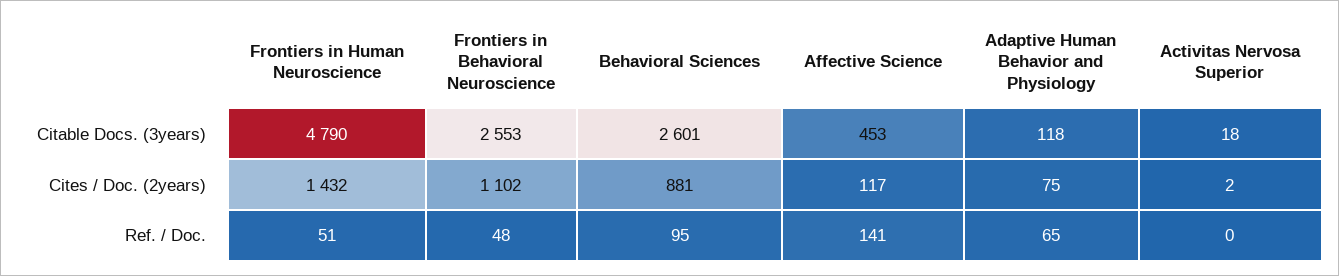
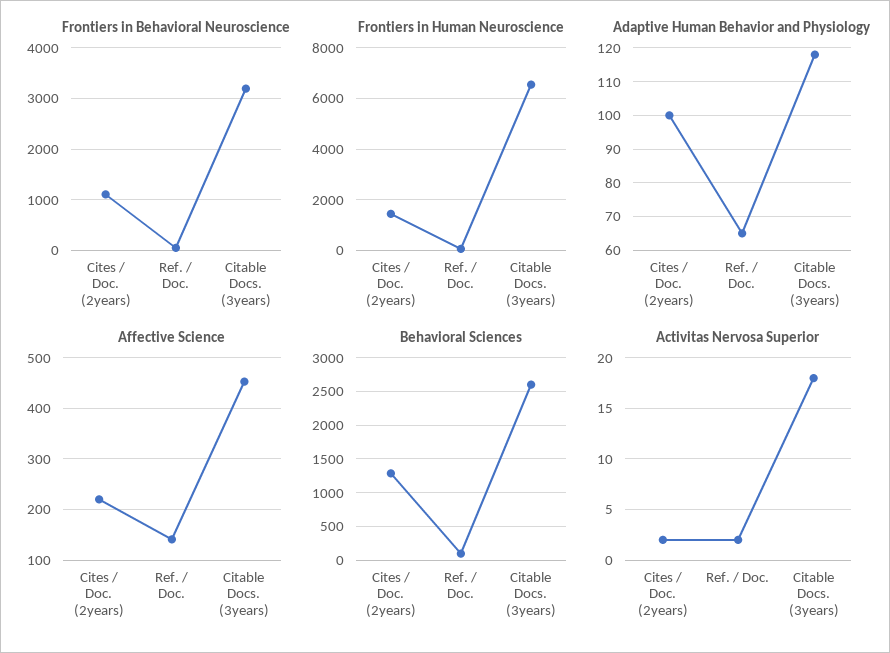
  {
    "Frontiers in Human Neuroscience": {
-     "Citable Docs. (3years)": 4790,
+     "Citable Docs. (3years)": 6500,
      "Cites / Doc. (2years)": 1432,
      "Ref. / Doc.": 51
    },
    "Frontiers in Behavioral Neuroscience": {
-     "Citable Docs. (3years)": 2553,
+     "Citable Docs. (3years)": 3200,
      "Cites / Doc. (2years)": 1102,
      "Ref. / Doc.": 48
    },
    "Behavioral Sciences": {
      "Citable Docs. (3years)": 2601,
-     "Cites / Doc. (2years)": 881,
+     "Cites / Doc. (2years)": 1300,
      "Ref. / Doc.": 95
    },
    "Affective Science": {
      "Citable Docs. (3years)": 453,
-     "Cites / Doc. (2years)": 117,
+     "Cites / Doc. (2years)": 220,
      "Ref. / Doc.": 141
    },
    "Adaptive Human Behavior and Physiology": {
      "Citable Docs. (3years)": 118,
-     "Cites / Doc. (2years)": 75,
+     "Cites / Doc. (2years)": 100,
      "Ref. / Doc.": 65
    },
    "Activitas Nervosa Superior": {
      "Citable Docs. (3years)": 18,
      "Cites / Doc. (2years)": 2,
-     "Ref. / Doc.": 0
+     "Ref. / Doc.": 2
    }
  }

